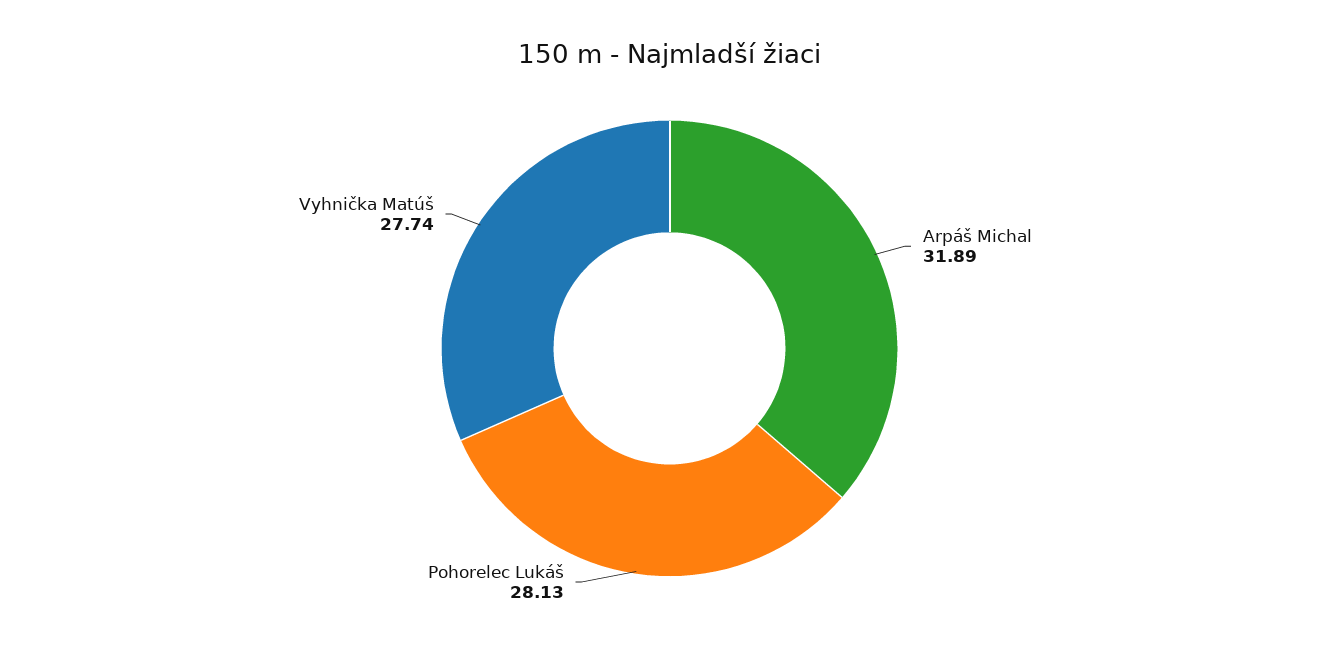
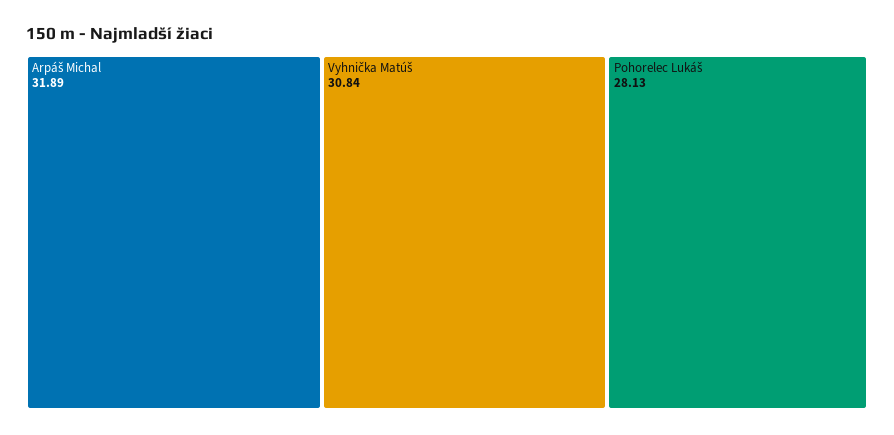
  {
    "Arpáš Michal": 31.89,
    "Pohorelec Lukáš": 28.13,
-   "Vyhnička Matúš": 27.74
+   "Vyhnička Matúš": 30.84
  }

